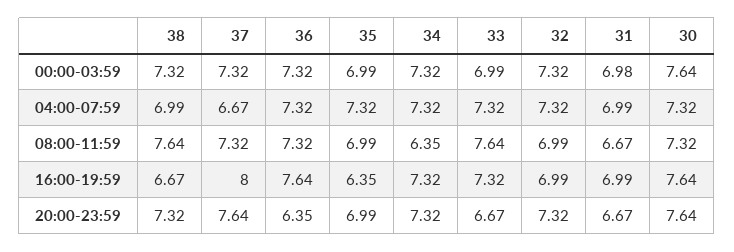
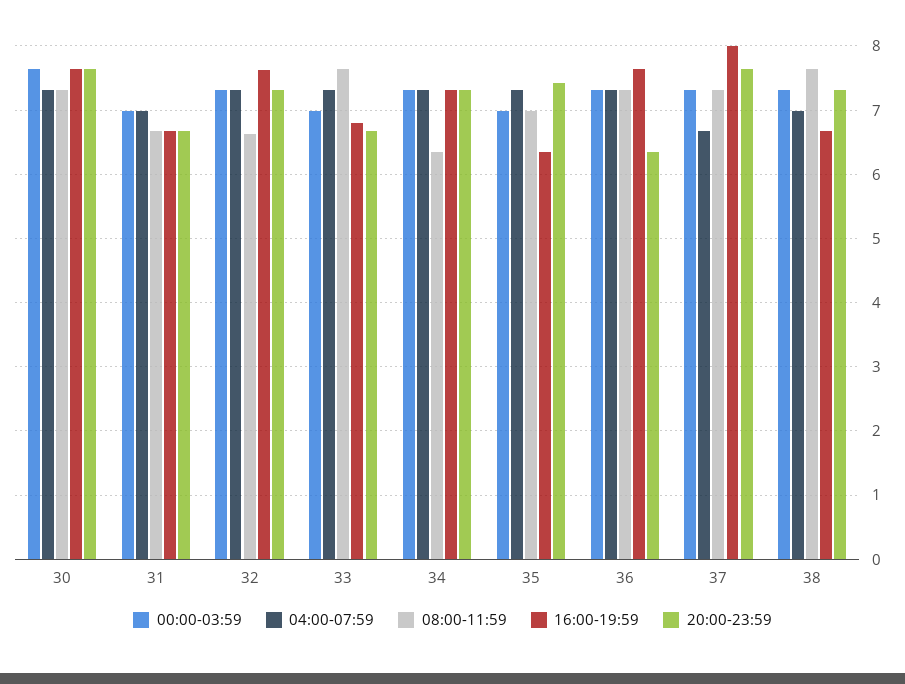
  {
    "00:00-03:59": {
      "38": 7.32,
      "37": 7.32,
      "36": 7.32,
      "35": 6.99,
      "34": 7.32,
      "33": 6.99,
      "32": 7.32,
      "31": 6.98,
      "30": 7.64
    },
    "04:00-07:59": {
      "38": 6.99,
      "37": 6.67,
      "36": 7.32,
      "35": 7.32,
      "34": 7.32,
      "33": 7.32,
      "32": 7.32,
      "31": 6.99,
      "30": 7.32
    },
    "08:00-11:59": {
      "38": 7.64,
      "37": 7.32,
      "36": 7.32,
      "35": 6.99,
      "34": 6.35,
      "33": 7.64,
-     "32": 6.99,
+     "32": 6.6,
      "31": 6.67,
      "30": 7.32
    },
    "16:00-19:59": {
      "38": 6.67,
      "37": 8,
      "36": 7.64,
      "35": 6.35,
      "34": 7.32,
-     "33": 7.32,
+     "33": 6.8,
-     "32": 6.99,
+     "32": 7.6,
-     "31": 6.99,
+     "31": 6.7,
      "30": 7.64
    },
    "20:00-23:59": {
      "38": 7.32,
      "37": 7.64,
      "36": 6.35,
-     "35": 6.99,
+     "35": 7.4,
      "34": 7.32,
      "33": 6.67,
      "32": 7.32,
      "31": 6.67,
      "30": 7.64
    }
  }

